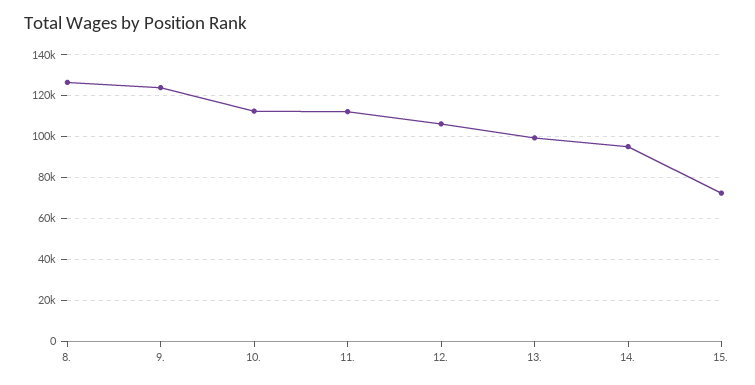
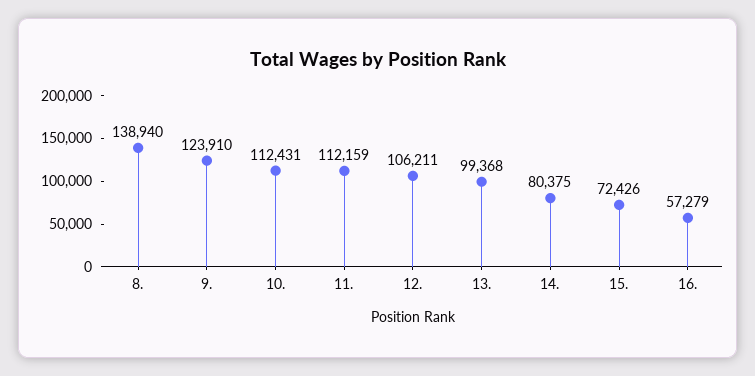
  {
-   "8.": 125000,
+   "8.": 138940,
    "9.": 123910,
    "10.": 112431,
    "11.": 112159,
    "12.": 106211,
    "13.": 99368,
-   "14.": 95000,
+   "14.": 80375,
-   "15.": 72426
+   "15.": 72426,
+   "16.": 57279
  }

